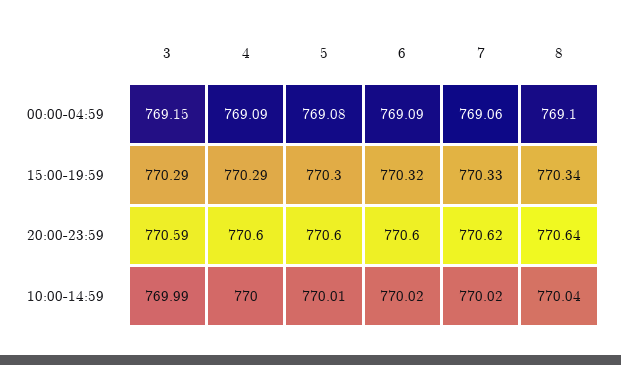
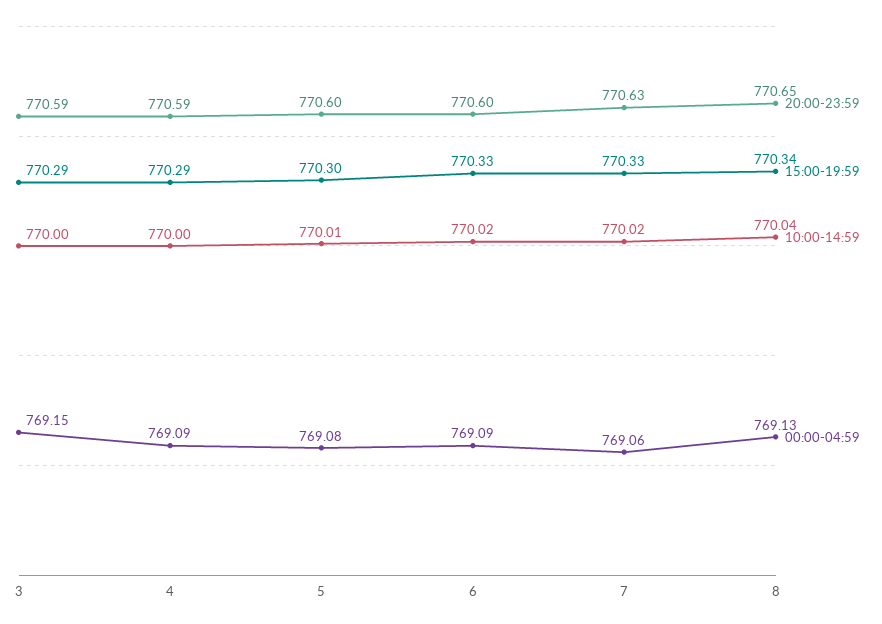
  {
    "00:00-04:59": {
      "3": 769.15,
      "4": 769.09,
      "5": 769.08,
      "6": 769.09,
      "7": 769.06,
-     "8": 769.1
+     "8": 769.13
    },
    "15:00-19:59": {
      "3": 770.29,
      "4": 770.29,
      "5": 770.3,
-     "6": 770.32,
+     "6": 770.33,
      "7": 770.33,
      "8": 770.34
    },
    "20:00-23:59": {
      "3": 770.59,
-     "4": 770.6,
+     "4": 770.59,
      "5": 770.6,
      "6": 770.6,
-     "7": 770.62,
+     "7": 770.63,
-     "8": 770.64
+     "8": 770.65
    },
    "10:00-14:59": {
-     "3": 769.99,
+     "3": 770,
      "4": 770,
      "5": 770.01,
      "6": 770.02,
      "7": 770.02,
      "8": 770.04
    }
  }

